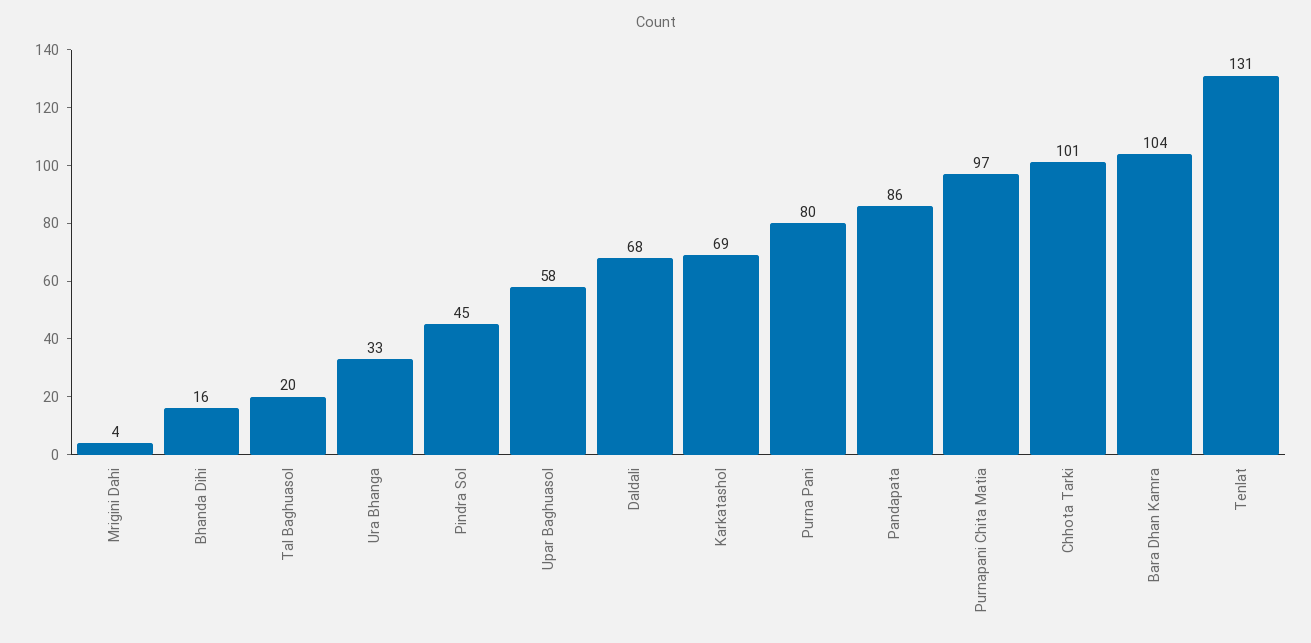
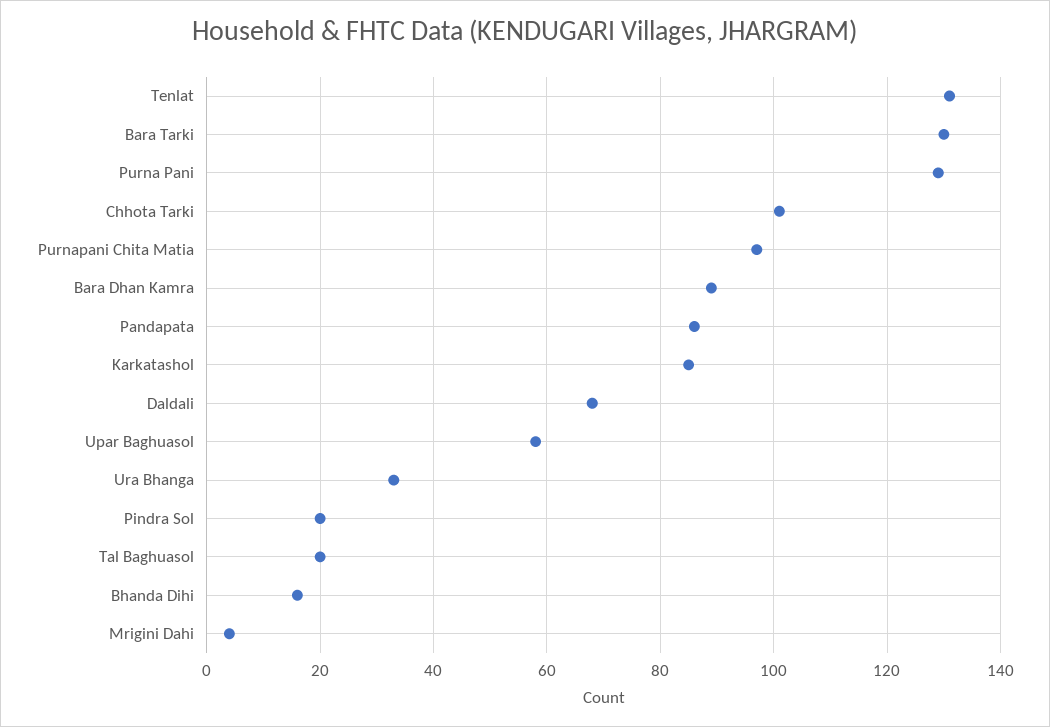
  {
    "Mrigini Dahi": 4,
    "Bhanda Dihi": 16,
    "Tal Baghuasol": 20,
    "Ura Bhanga": 33,
-   "Pindra Sol": 45,
+   "Pindra Sol": 20,
    "Upar Baghuasol": 58,
    "Daldali": 68,
-   "Karkatashol": 69,
+   "Karkatashol": 85,
-   "Purna Pani": 80,
+   "Purna Pani": 130,
    "Pandapata": 86,
    "Purnapani Chita Matia": 97,
    "Chhota Tarki": 101,
-   "Bara Dhan Kamra": 104,
+   "Bara Dhan Kamra": 90,
-   "Tenlat": 131
+   "Tenlat": 131,
+   "Bara Tarki": 130
  }

